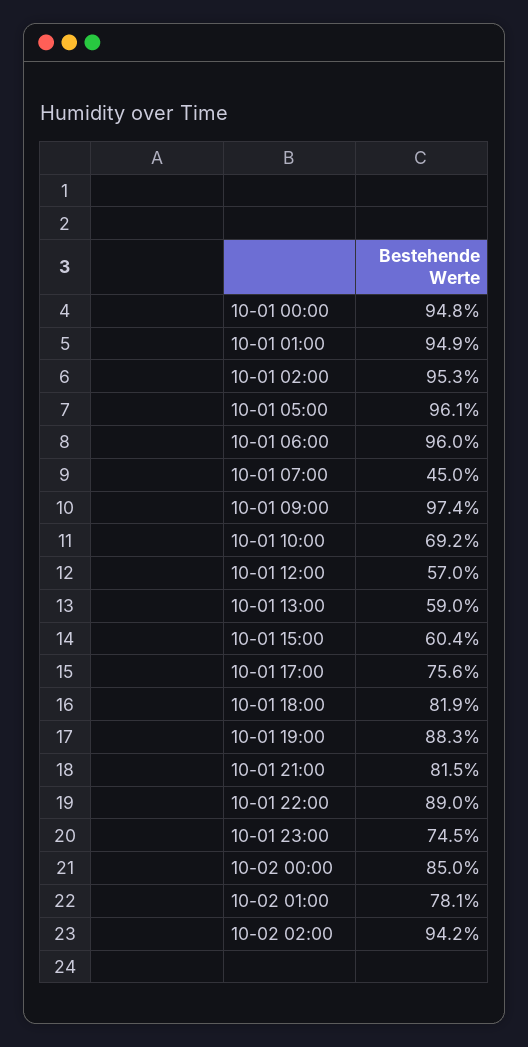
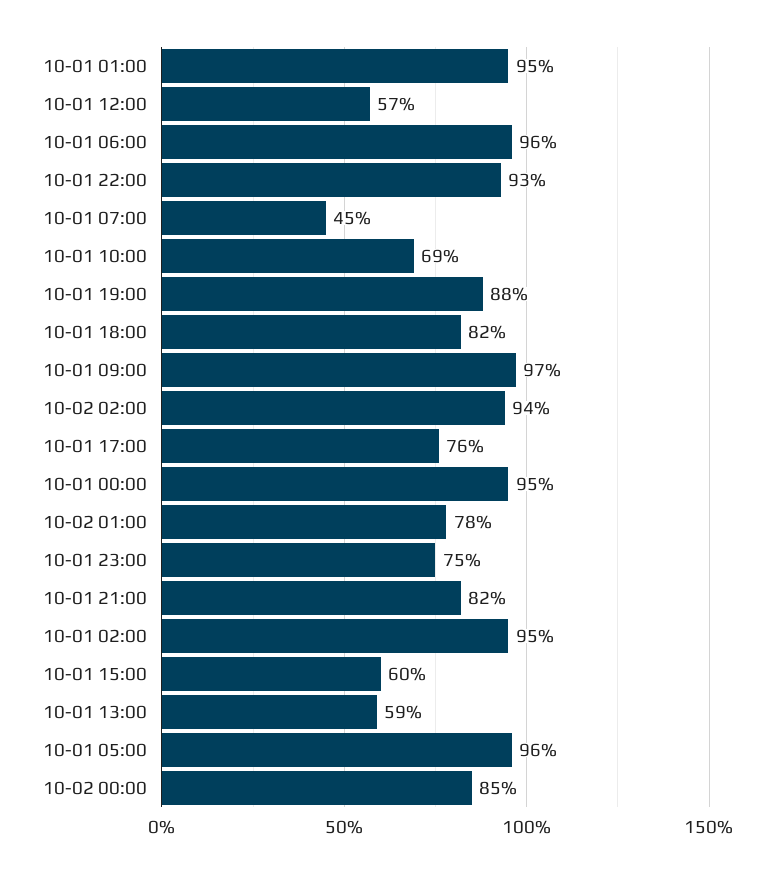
  {
    "10-01 00:00": 94.8,
    "10-01 01:00": 94.9,
    "10-01 02:00": 95.3,
    "10-01 05:00": 96.1,
    "10-01 06:00": 96,
    "10-01 07:00": 45,
    "10-01 09:00": 97.4,
    "10-01 10:00": 69.2,
    "10-01 12:00": 57,
    "10-01 13:00": 59,
    "10-01 15:00": 60.4,
    "10-01 17:00": 75.6,
    "10-01 18:00": 81.9,
    "10-01 19:00": 88.3,
    "10-01 21:00": 81.5,
-   "10-01 22:00": 89,
+   "10-01 22:00": 93,
    "10-01 23:00": 74.5,
    "10-02 00:00": 85,
    "10-02 01:00": 78.1,
    "10-02 02:00": 94.2
  }

